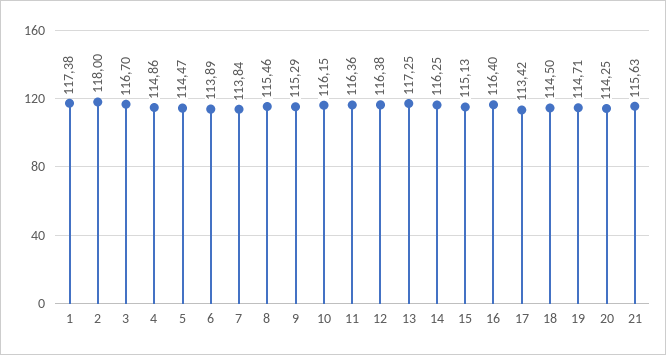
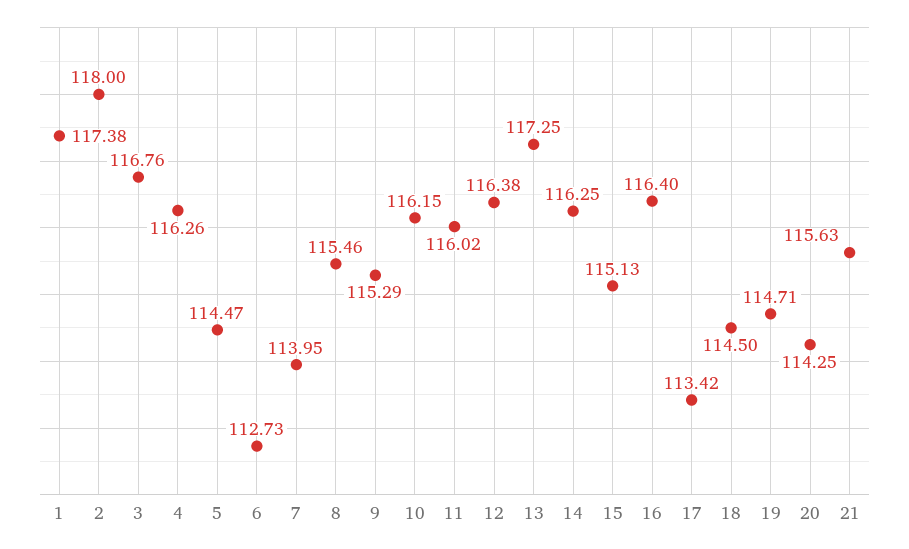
  {
    "1": 117.38,
    "2": 118,
-   "3": 116.7,
+   "3": 116.76,
-   "4": 114.86,
+   "4": 116.26,
    "5": 114.47,
-   "6": 113.89,
+   "6": 112.73,
-   "7": 113.84,
+   "7": 113.95,
    "8": 115.46,
    "9": 115.29,
    "10": 116.15,
-   "11": 116.36,
+   "11": 116.02,
    "12": 116.38,
    "13": 117.25,
    "14": 116.25,
    "15": 115.13,
    "16": 116.4,
    "17": 113.42,
    "18": 114.5,
    "19": 114.71,
    "20": 114.25,
    "21": 115.63
  }

